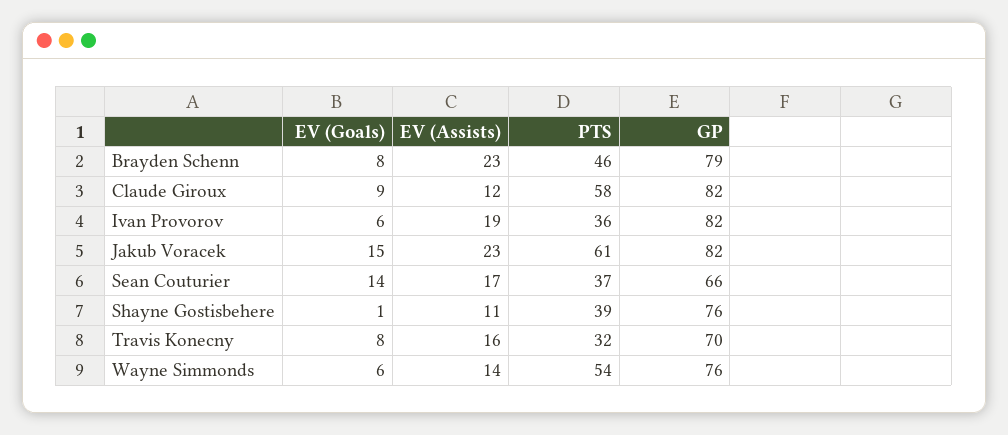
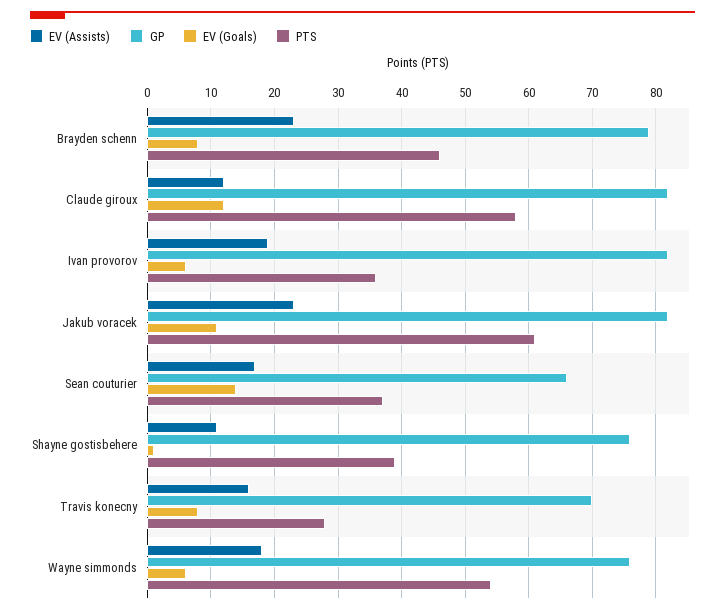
  {
    "EV (Goals)": {
      "Brayden Schenn": 8,
-     "Claude Giroux": 9,
+     "Claude Giroux": 12,
      "Ivan Provorov": 6,
-     "Jakub Voracek": 15,
+     "Jakub Voracek": 11,
      "Sean Couturier": 14,
      "Shayne Gostisbehere": 1,
      "Travis Konecny": 8,
      "Wayne Simmonds": 6
    },
    "EV (Assists)": {
      "Brayden Schenn": 23,
      "Claude Giroux": 12,
      "Ivan Provorov": 19,
      "Jakub Voracek": 23,
      "Sean Couturier": 17,
      "Shayne Gostisbehere": 11,
      "Travis Konecny": 16,
-     "Wayne Simmonds": 14
+     "Wayne Simmonds": 18
    },
    "PTS": {
      "Brayden Schenn": 46,
      "Claude Giroux": 58,
      "Ivan Provorov": 36,
      "Jakub Voracek": 61,
      "Sean Couturier": 37,
      "Shayne Gostisbehere": 39,
-     "Travis Konecny": 32,
+     "Travis Konecny": 28,
      "Wayne Simmonds": 54
    },
    "GP": {
      "Brayden Schenn": 79,
      "Claude Giroux": 82,
      "Ivan Provorov": 82,
      "Jakub Voracek": 82,
      "Sean Couturier": 66,
      "Shayne Gostisbehere": 76,
      "Travis Konecny": 70,
      "Wayne Simmonds": 76
    }
  }

